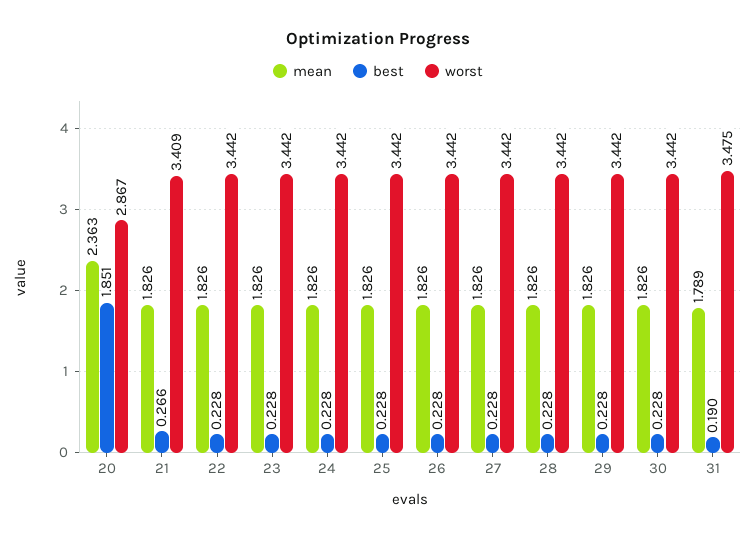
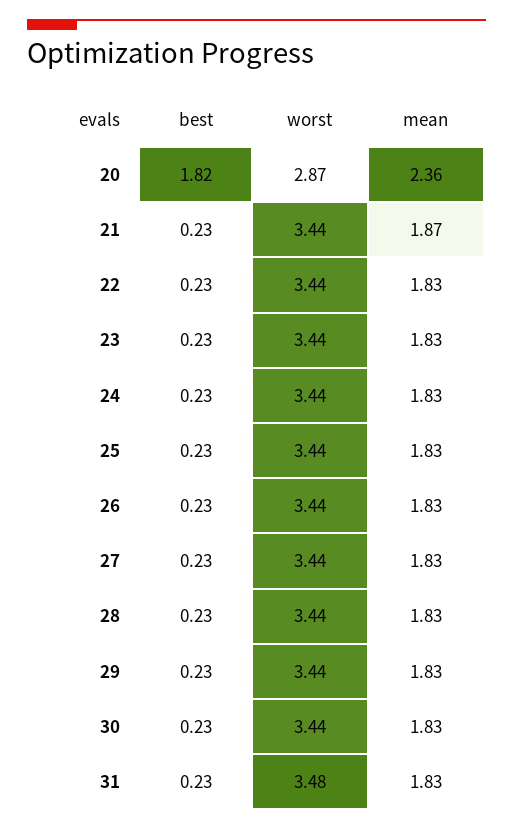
  {
    "mean": {
      "20": 2.363,
-     "21": 1.826,
+     "21": 1.87,
      "22": 1.826,
      "23": 1.826,
      "24": 1.826,
      "25": 1.826,
      "26": 1.826,
      "27": 1.826,
      "28": 1.826,
      "29": 1.826,
      "30": 1.826,
-     "31": 1.789
+     "31": 1.83
    },
    "best": {
-     "20": 1.851,
+     "20": 1.82,
-     "21": 0.266,
+     "21": 0.23,
      "22": 0.228,
      "23": 0.228,
      "24": 0.228,
      "25": 0.228,
      "26": 0.228,
      "27": 0.228,
      "28": 0.228,
      "29": 0.228,
      "30": 0.228,
-     "31": 0.19
+     "31": 0.23
    },
    "worst": {
      "20": 2.867,
-     "21": 3.409,
+     "21": 3.44,
      "22": 3.442,
      "23": 3.442,
      "24": 3.442,
      "25": 3.442,
      "26": 3.442,
      "27": 3.442,
      "28": 3.442,
      "29": 3.442,
      "30": 3.442,
      "31": 3.475
    }
  }

